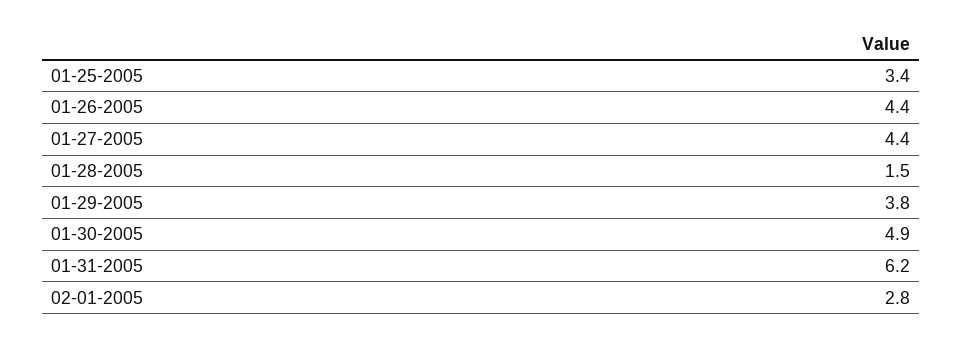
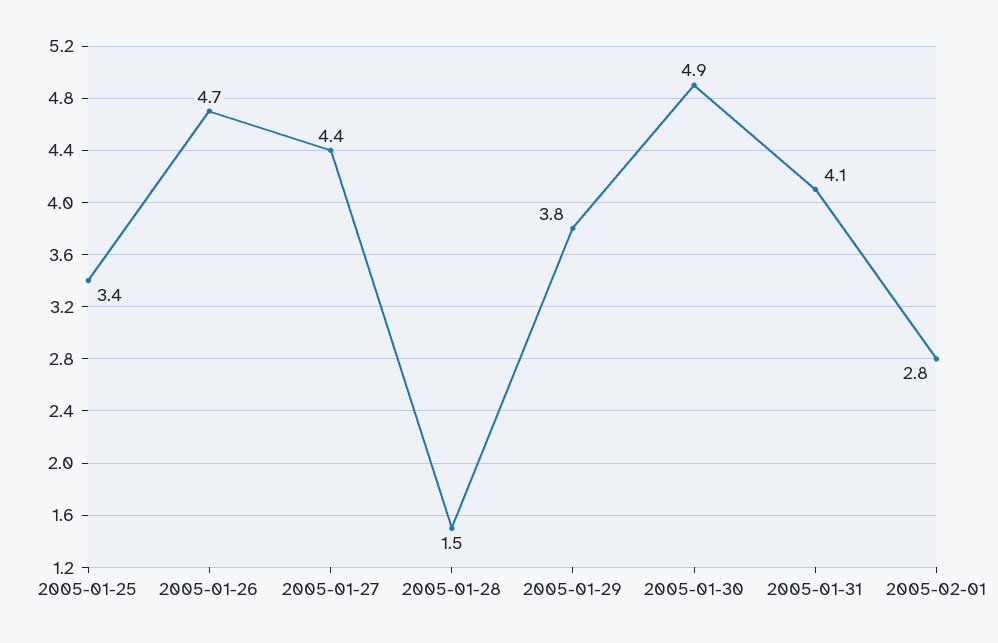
  {
    "01-25-2005": 3.4,
-   "01-26-2005": 4.4,
+   "01-26-2005": 4.7,
    "01-27-2005": 4.4,
    "01-28-2005": 1.5,
    "01-29-2005": 3.8,
    "01-30-2005": 4.9,
-   "01-31-2005": 6.2,
+   "01-31-2005": 4.1,
    "02-01-2005": 2.8
  }

